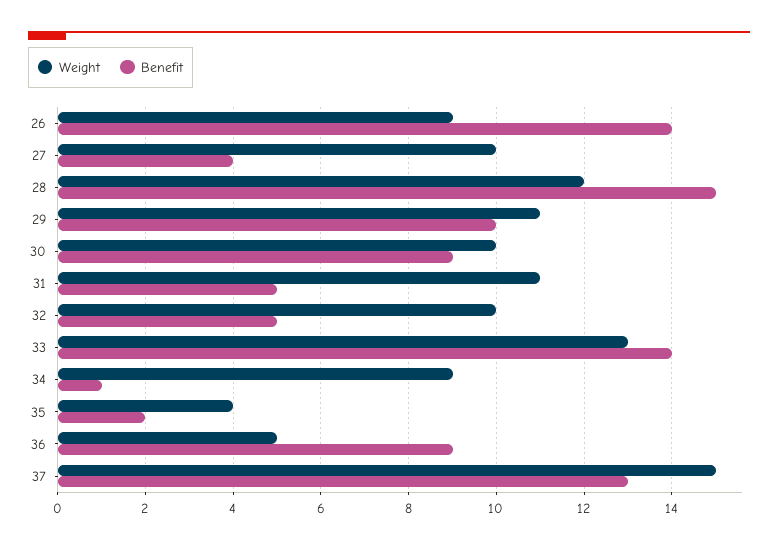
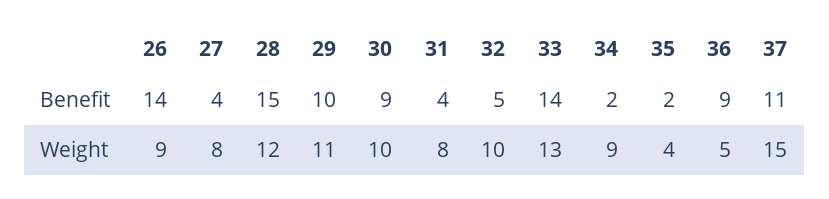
  {
    "Weight": {
      "26": 9,
-     "27": 10,
+     "27": 8,
      "28": 12,
      "29": 11,
      "30": 10,
-     "31": 11,
+     "31": 8,
      "32": 10,
      "33": 13,
      "34": 9,
      "35": 4,
      "36": 5,
      "37": 15
    },
    "Benefit": {
      "26": 14,
      "27": 4,
      "28": 15,
      "29": 10,
      "30": 9,
-     "31": 5,
+     "31": 4,
      "32": 5,
      "33": 14,
-     "34": 1,
+     "34": 2,
      "35": 2,
      "36": 9,
-     "37": 13
+     "37": 11
    }
  }

